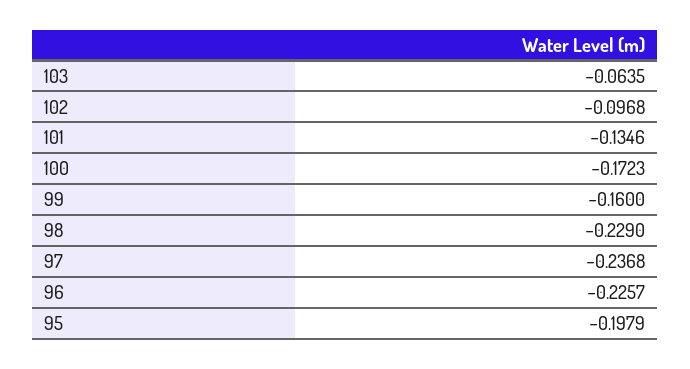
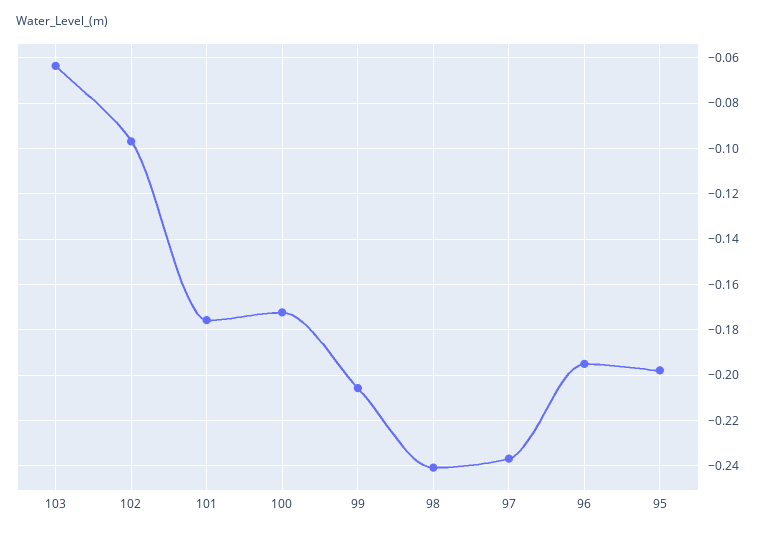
  {
    "103": -0.0635,
    "102": -0.0968,
-   "101": -0.1346,
+   "101": -0.175,
    "100": -0.1723,
-   "99": -0.16,
+   "99": -0.205,
-   "98": -0.229,
+   "98": -0.24,
    "97": -0.2368,
-   "96": -0.2257,
+   "96": -0.195,
    "95": -0.1979
  }

